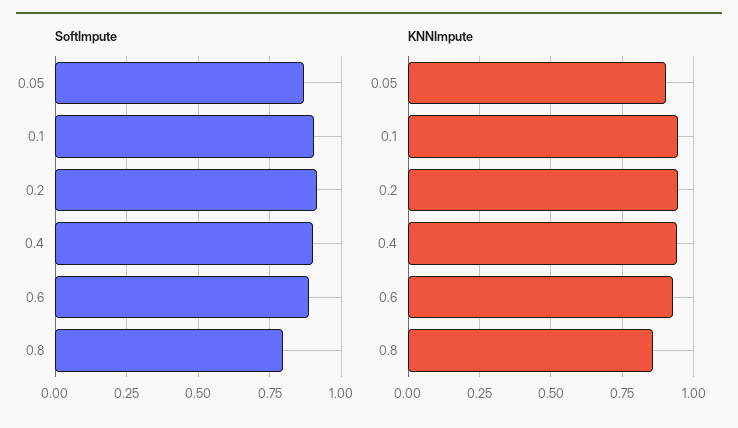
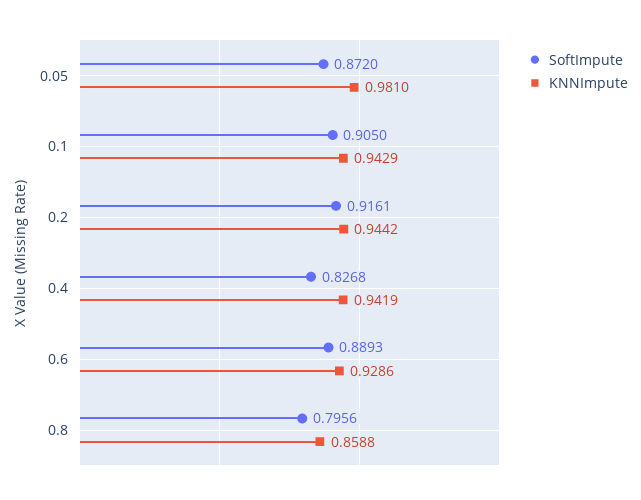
  {
    "SoftImpute": {
      "0.05": 0.872,
      "0.1": 0.905,
      "0.2": 0.9161,
-     "0.4": 0.9,
+     "0.4": 0.8268,
      "0.6": 0.8893,
      "0.8": 0.7956
    },
    "KNNImpute": {
-     "0.05": 0.9,
+     "0.05": 0.981,
      "0.1": 0.9429,
      "0.2": 0.9442,
      "0.4": 0.9419,
      "0.6": 0.9286,
      "0.8": 0.8588
    }
  }

